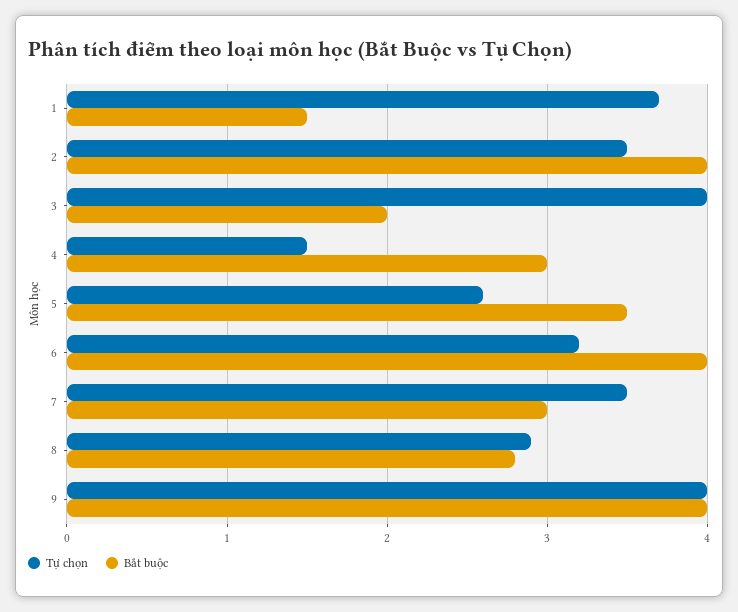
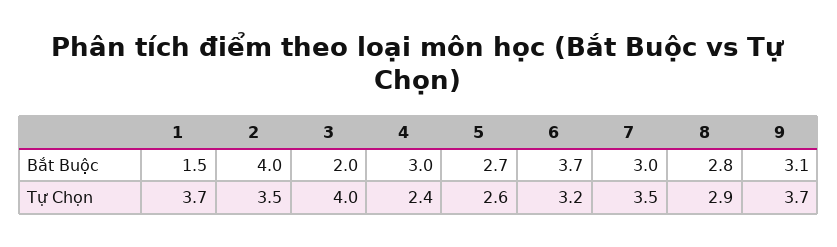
  {
    "Tự chọn": {
      "1": 3.7,
      "2": 3.5,
      "3": 4,
-     "4": 1.5,
+     "4": 2.4,
      "5": 2.6,
      "6": 3.2,
      "7": 3.5,
      "8": 2.9,
-     "9": 4
+     "9": 3.7
    },
    "Bắt buộc": {
      "1": 1.5,
      "2": 4,
      "3": 2,
      "4": 3,
-     "5": 3.5,
+     "5": 2.7,
-     "6": 4,
+     "6": 3.7,
      "7": 3,
      "8": 2.8,
-     "9": 4
+     "9": 3.1
    }
  }

